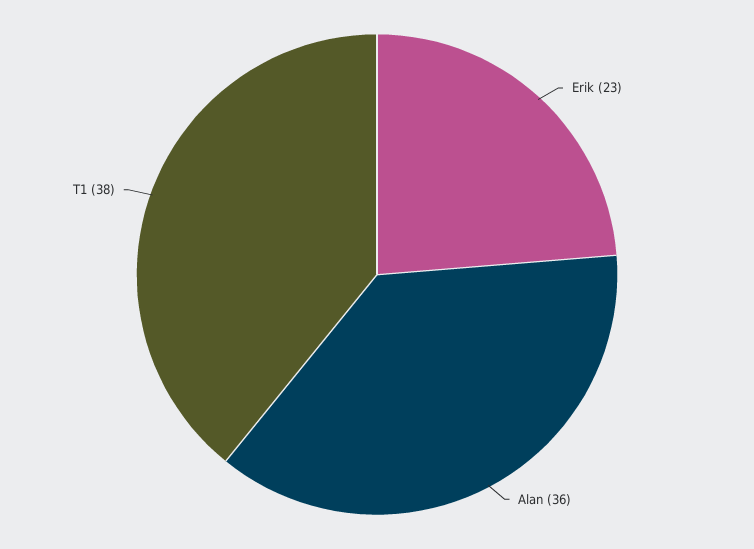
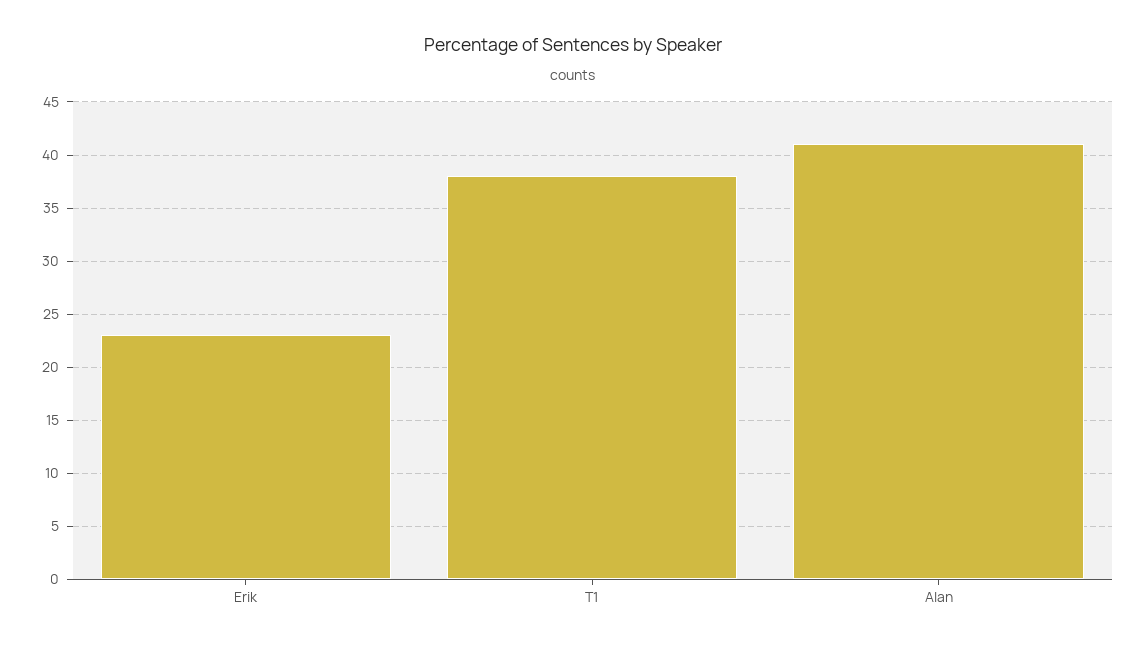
  {
    "Erik": 23,
-   "Alan": 36,
+   "Alan": 41,
    "T1": 38
  }

